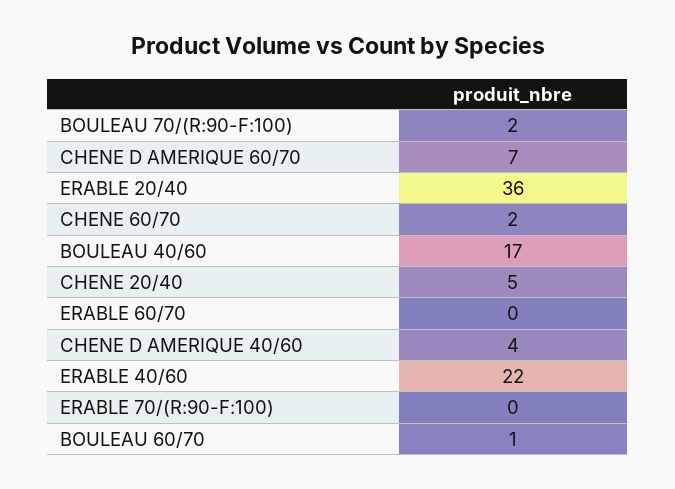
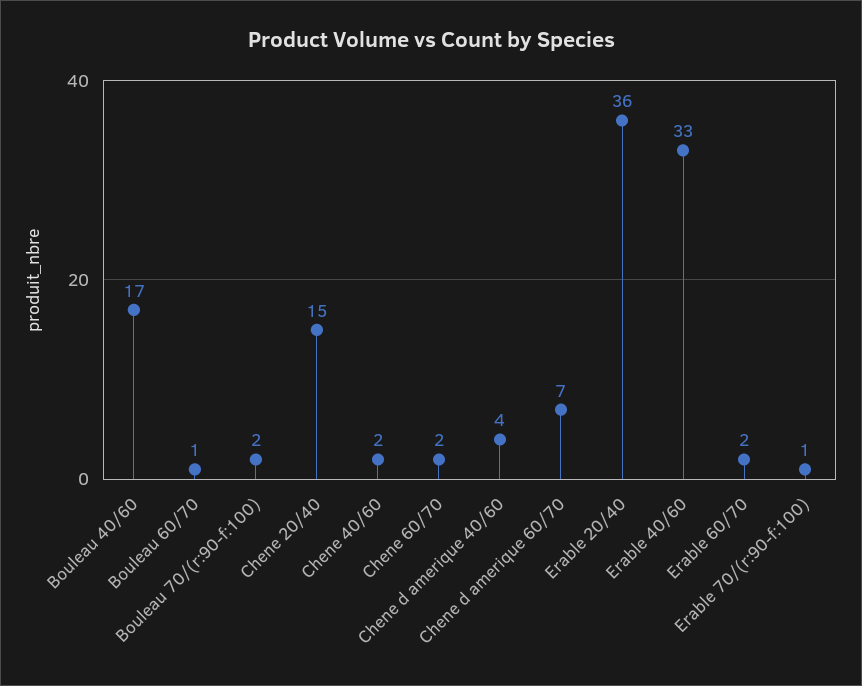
  {
    "BOULEAU 70/(R:90-F:100)": 2,
    "CHENE D AMERIQUE 60/70": 7,
    "ERABLE 20/40": 36,
    "CHENE 60/70": 2,
    "BOULEAU 40/60": 17,
-   "CHENE 20/40": 5,
+   "CHENE 20/40": 15,
-   "ERABLE 60/70": 0,
+   "ERABLE 60/70": 2,
    "CHENE D AMERIQUE 40/60": 4,
-   "ERABLE 40/60": 22,
+   "ERABLE 40/60": 33,
-   "ERABLE 70/(R:90-F:100)": 0,
+   "ERABLE 70/(R:90-F:100)": 1,
-   "BOULEAU 60/70": 1
+   "BOULEAU 60/70": 1,
+   "Chene 40/60": 2
  }

